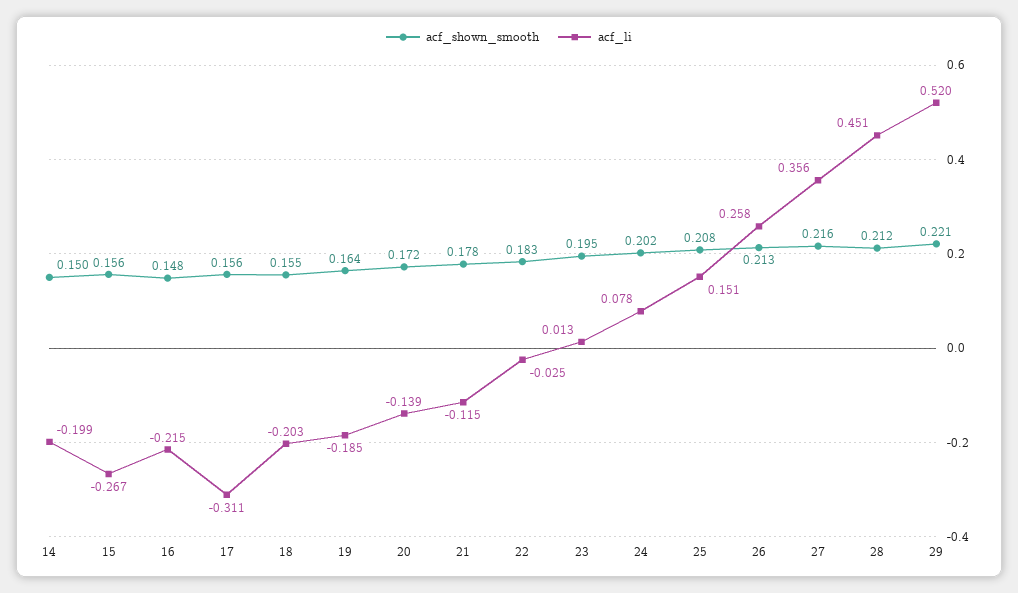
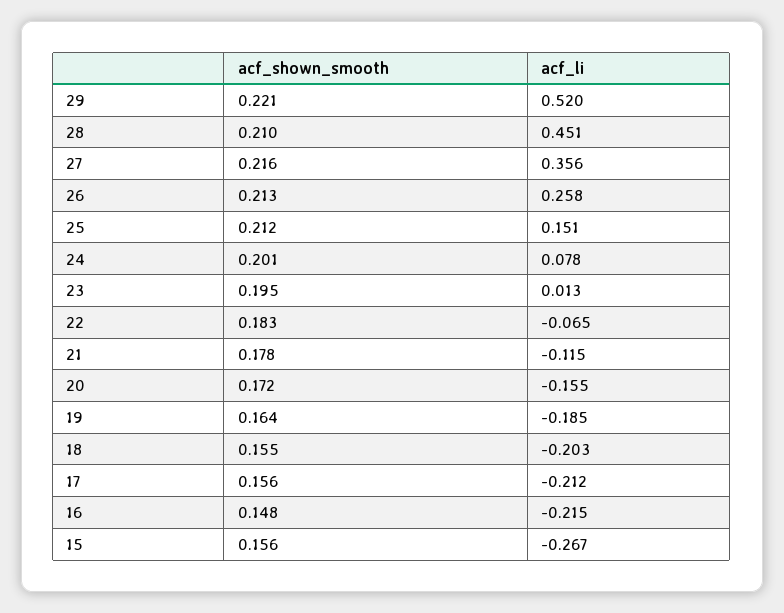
  {
    "acf_shown_smooth": {
-     "14": 0.15,
      "15": 0.156,
      "16": 0.148,
      "17": 0.156,
      "18": 0.155,
      "19": 0.164,
      "20": 0.172,
      "21": 0.178,
      "22": 0.183,
      "23": 0.195,
-     "24": 0.202,
+     "24": 0.201,
-     "25": 0.208,
+     "25": 0.212,
      "26": 0.213,
      "27": 0.216,
-     "28": 0.212,
+     "28": 0.21,
      "29": 0.221
    },
    "acf_li": {
-     "14": -0.199,
      "15": -0.267,
      "16": -0.215,
-     "17": -0.311,
+     "17": -0.212,
      "18": -0.203,
      "19": -0.185,
-     "20": -0.139,
+     "20": -0.155,
      "21": -0.115,
-     "22": -0.025,
+     "22": -0.065,
      "23": 0.013,
      "24": 0.078,
      "25": 0.151,
      "26": 0.258,
      "27": 0.356,
      "28": 0.451,
      "29": 0.52
    }
  }

